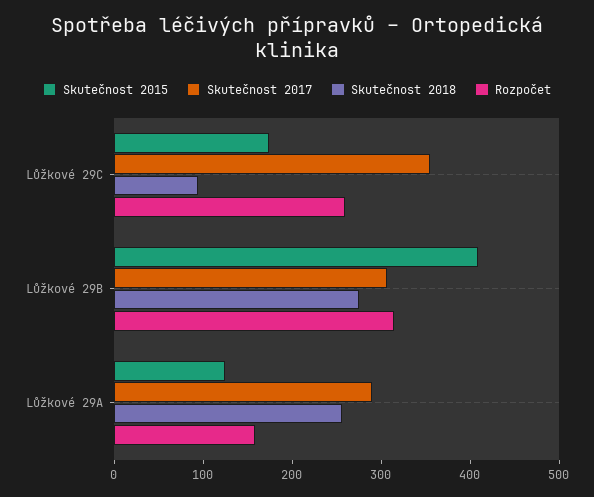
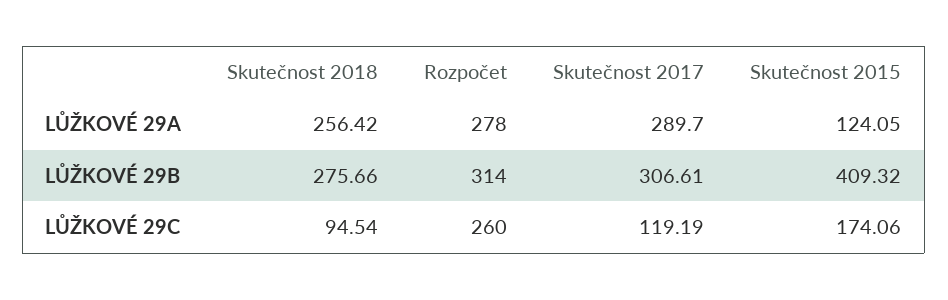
  {
    "Skutečnost 2015": {
      "Lůžkové 29C": 174.06,
      "Lůžkové 29B": 409.32,
      "Lůžkové 29A": 124.05
    },
    "Skutečnost 2017": {
-     "Lůžkové 29C": 360,
+     "Lůžkové 29C": 119.19,
      "Lůžkové 29B": 306.61,
      "Lůžkové 29A": 289.7
    },
    "Skutečnost 2018": {
      "Lůžkové 29C": 94.54,
      "Lůžkové 29B": 275.66,
      "Lůžkové 29A": 256.42
    },
    "Rozpočet": {
      "Lůžkové 29C": 260,
      "Lůžkové 29B": 314,
-     "Lůžkové 29A": 160
+     "Lůžkové 29A": 278
    }
  }

